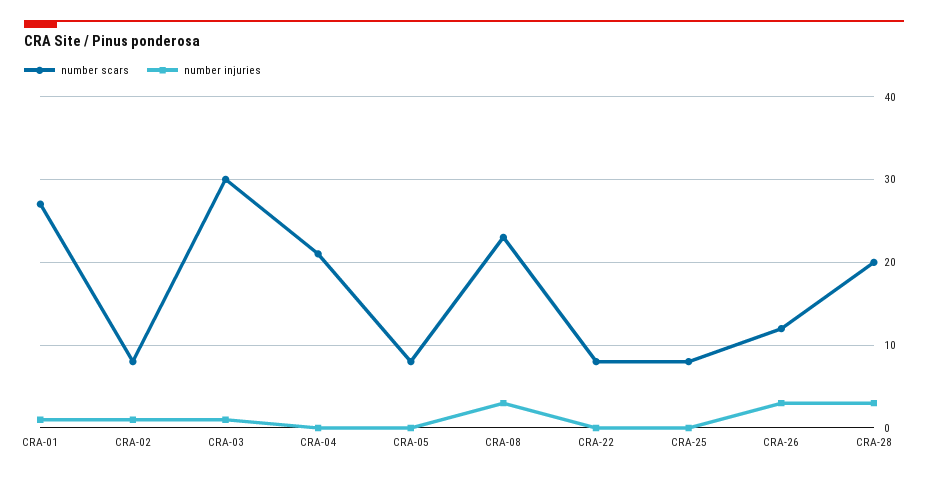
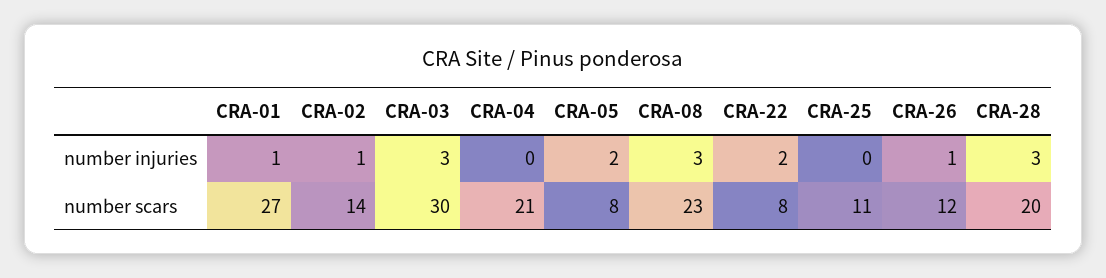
  {
    "number scars": {
      "CRA-01": 27,
-     "CRA-02": 8,
+     "CRA-02": 14,
      "CRA-03": 30,
      "CRA-04": 21,
      "CRA-05": 8,
      "CRA-08": 23,
      "CRA-22": 8,
-     "CRA-25": 8,
+     "CRA-25": 11,
      "CRA-26": 12,
      "CRA-28": 20
    },
    "number injuries": {
      "CRA-01": 1,
      "CRA-02": 1,
-     "CRA-03": 1,
+     "CRA-03": 3,
      "CRA-04": 0,
-     "CRA-05": 0,
+     "CRA-05": 2,
      "CRA-08": 3,
-     "CRA-22": 0,
+     "CRA-22": 2,
      "CRA-25": 0,
-     "CRA-26": 3,
+     "CRA-26": 1,
      "CRA-28": 3
    }
  }

